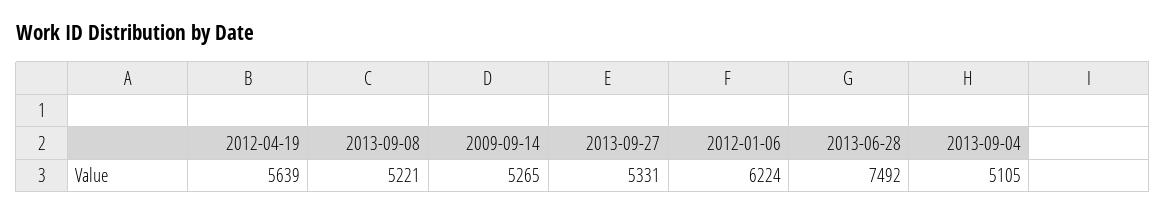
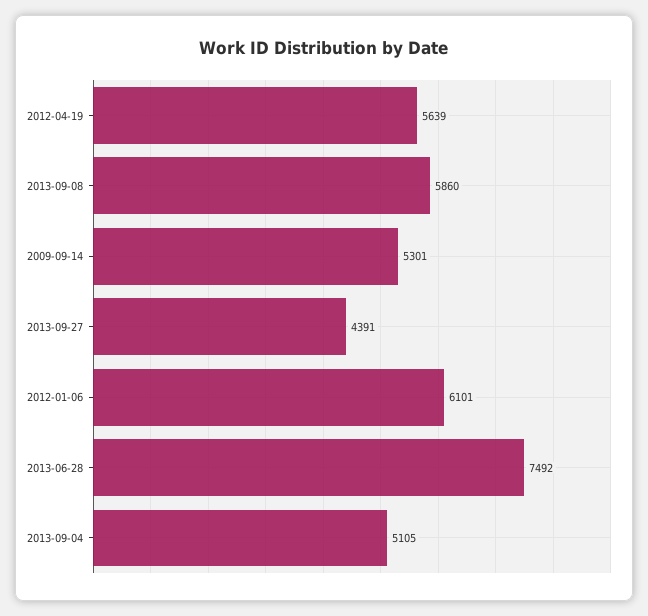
  {
    "2012-04-19": 5639,
-   "2013-09-08": 5221,
+   "2013-09-08": 5860,
-   "2009-09-14": 5265,
+   "2009-09-14": 5301,
-   "2013-09-27": 5331,
+   "2013-09-27": 4391,
-   "2012-01-06": 6224,
+   "2012-01-06": 6101,
    "2013-06-28": 7492,
    "2013-09-04": 5105
  }

